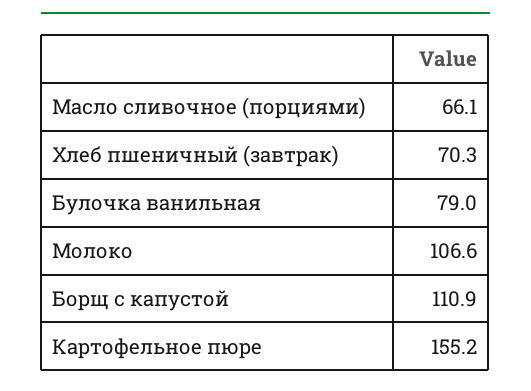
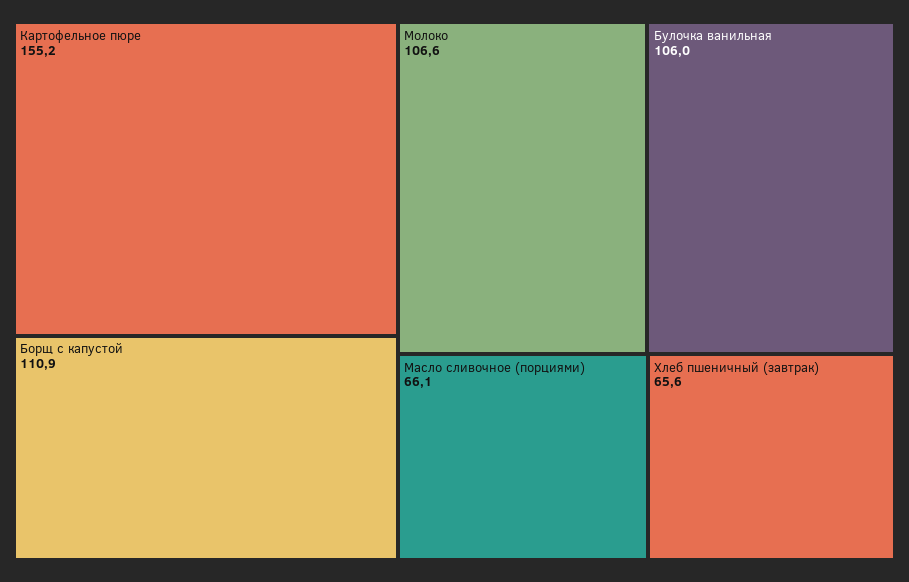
  {
    "Масло сливочное (порциями)": 66.1,
-   "Хлеб пшеничный (завтрак)": 70.3,
+   "Хлеб пшеничный (завтрак)": 65.6,
-   "Булочка ванильная": 79,
+   "Булочка ванильная": 106,
    "Молоко": 106.6,
    "Борщ с капустой": 110.9,
    "Картофельное пюре": 155.2
  }

